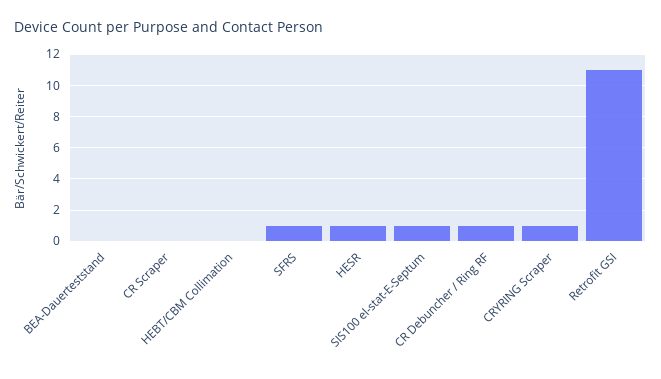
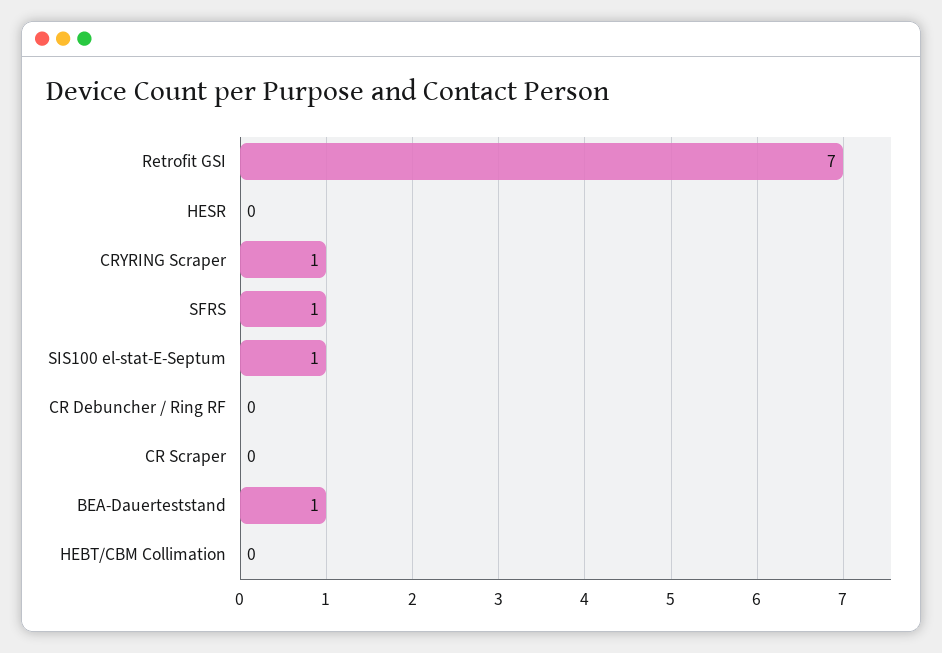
  {
-   "BEA-Dauerteststand": 0,
+   "BEA-Dauerteststand": 1,
    "CR Scraper": 0,
    "HEBT/CBM Collimation": 0,
    "SFRS": 1,
-   "HESR": 1,
+   "HESR": 0,
    "SIS100 el-stat-E-Septum": 1,
-   "CR Debuncher / Ring RF": 1,
+   "CR Debuncher / Ring RF": 0,
    "CRYRING Scraper": 1,
-   "Retrofit GSI": 11
+   "Retrofit GSI": 7
  }

